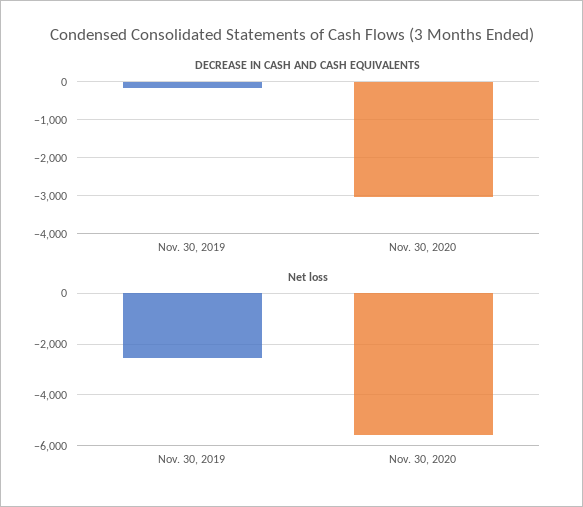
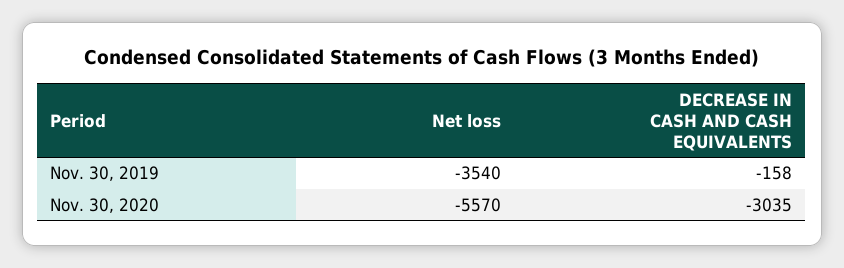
  {
    "DECREASE IN CASH AND CASH EQUIVALENTS": {
      "Nov. 30, 2019": -158,
      "Nov. 30, 2020": -3035
    },
    "Net loss": {
-     "Nov. 30, 2019": -2500,
+     "Nov. 30, 2019": -3540,
      "Nov. 30, 2020": -5570
    }
  }

